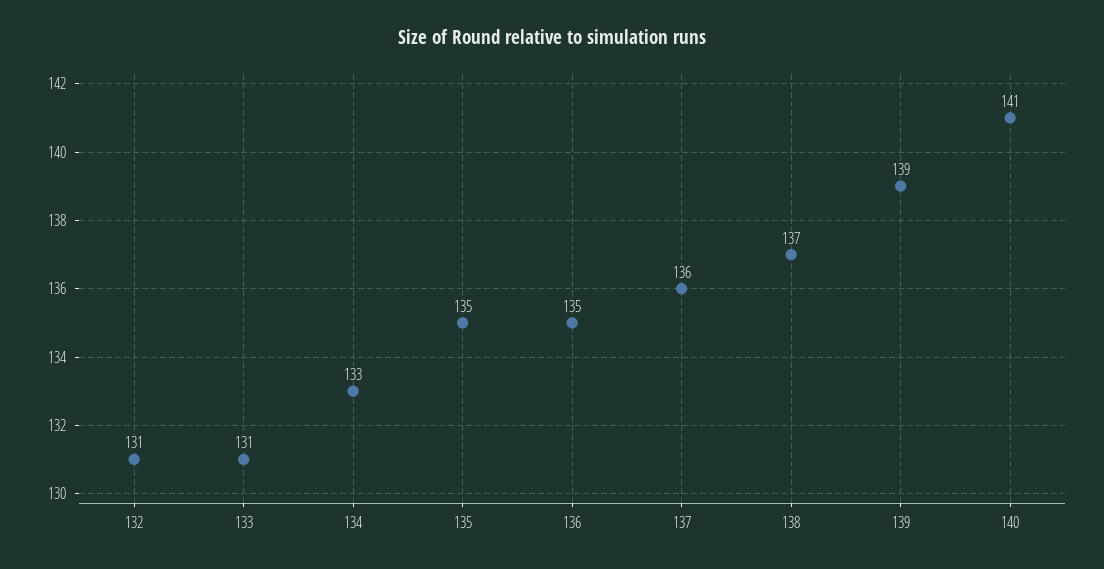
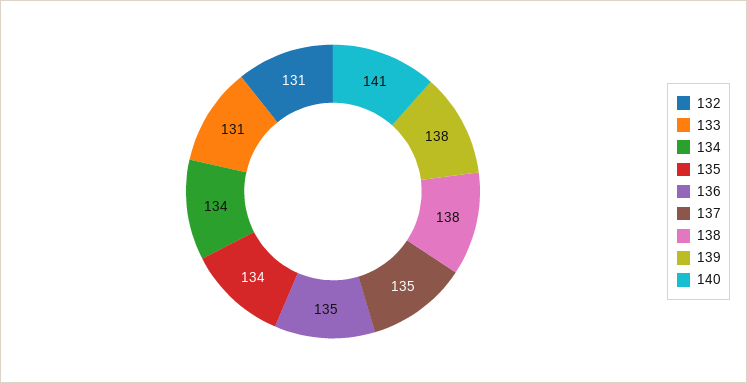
  {
    "132": 131,
    "133": 131,
-   "134": 133,
+   "134": 134,
-   "135": 135,
+   "135": 134,
    "136": 135,
-   "137": 136,
+   "137": 135,
-   "138": 137,
+   "138": 138,
-   "139": 139,
+   "139": 138,
    "140": 141
  }

